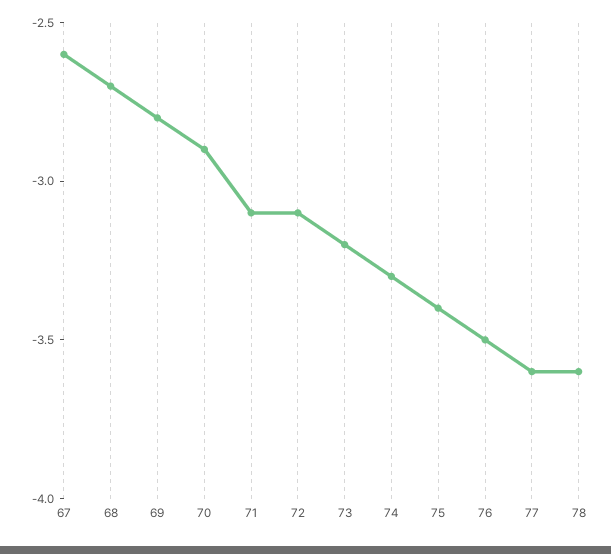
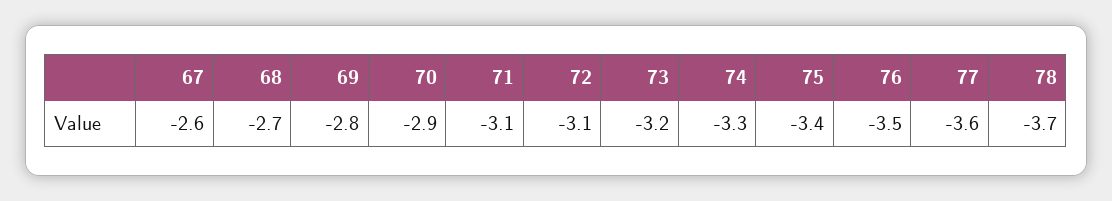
  {
    "67": -2.6,
    "68": -2.7,
    "69": -2.8,
    "70": -2.9,
    "71": -3.1,
    "72": -3.1,
    "73": -3.2,
    "74": -3.3,
    "75": -3.4,
    "76": -3.5,
    "77": -3.6,
-   "78": -3.6
+   "78": -3.7
  }

